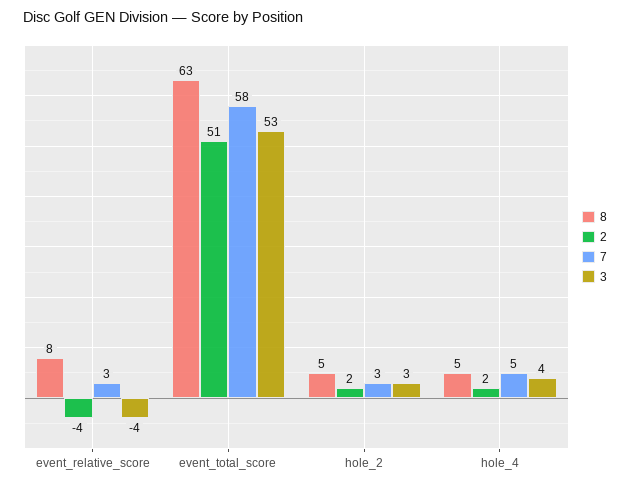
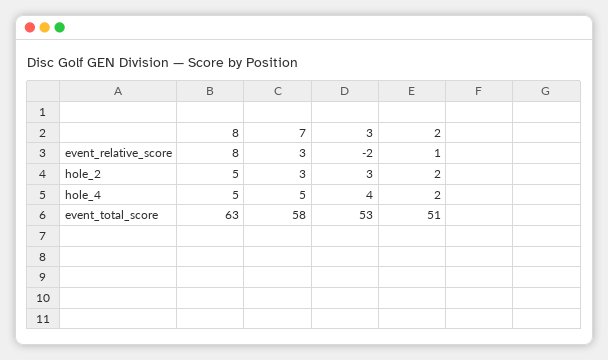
  {
    "8": {
      "event_relative_score": 8,
      "event_total_score": 63,
      "hole_2": 5,
      "hole_4": 5
    },
    "2": {
-     "event_relative_score": -4,
+     "event_relative_score": 1,
      "event_total_score": 51,
      "hole_2": 2,
      "hole_4": 2
    },
    "7": {
      "event_relative_score": 3,
      "event_total_score": 58,
      "hole_2": 3,
      "hole_4": 5
    },
    "3": {
-     "event_relative_score": -4,
+     "event_relative_score": -2,
      "event_total_score": 53,
      "hole_2": 3,
      "hole_4": 4
    }
  }

